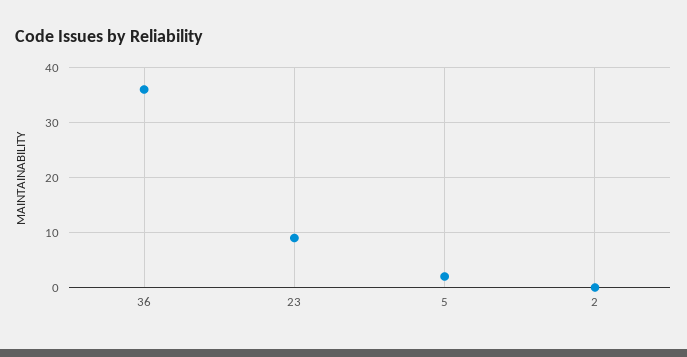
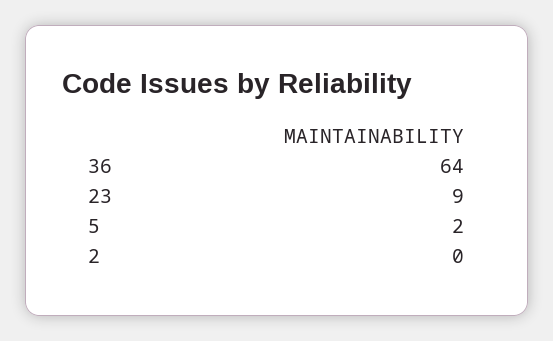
  {
-   "36": 35,
+   "36": 64,
    "23": 9,
    "5": 2,
    "2": 0
  }

